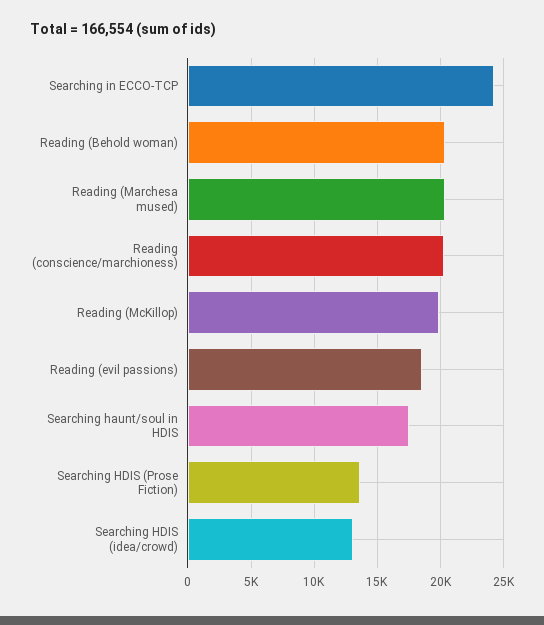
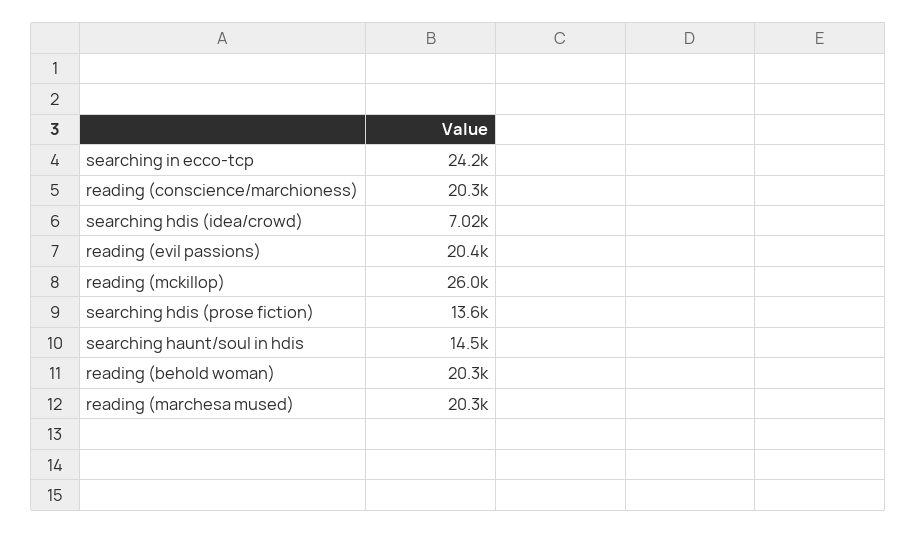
  {
    "Searching in ECCO-TCP": 24200,
    "Reading (Behold woman)": 20300,
    "Reading (Marchesa mused)": 20300,
    "Reading (conscience/marchioness)": 20300,
-   "Reading (McKillop)": 20000,
+   "Reading (McKillop)": 26000,
-   "Reading (evil passions)": 18500,
+   "Reading (evil passions)": 20400,
-   "Searching haunt/soul in HDIS": 17500,
+   "Searching haunt/soul in HDIS": 14500,
    "Searching HDIS (Prose Fiction)": 13600,
-   "Searching HDIS (idea/crowd)": 13000
+   "Searching HDIS (idea/crowd)": 7020
  }

